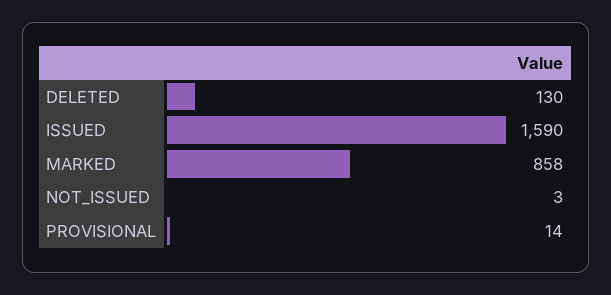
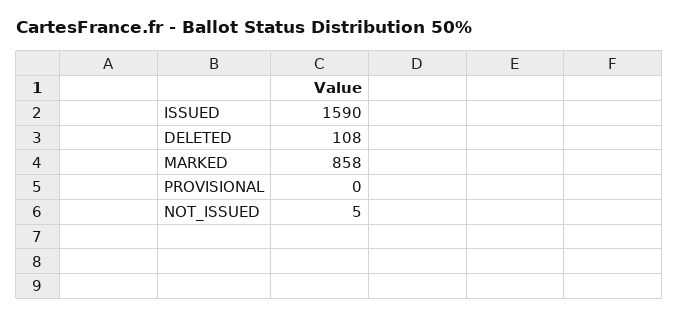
  {
-   "DELETED": 130,
+   "DELETED": 108,
    "ISSUED": 1590,
    "MARKED": 858,
-   "NOT_ISSUED": 3,
+   "NOT_ISSUED": 5,
-   "PROVISIONAL": 14
+   "PROVISIONAL": 0
  }

